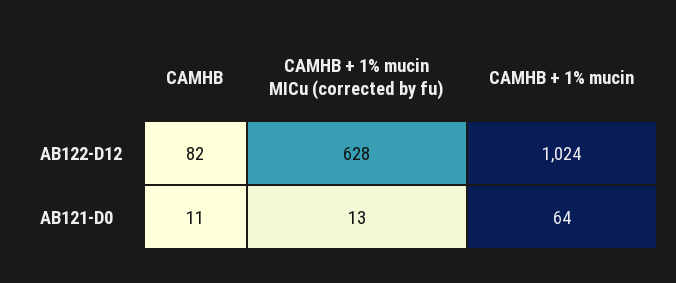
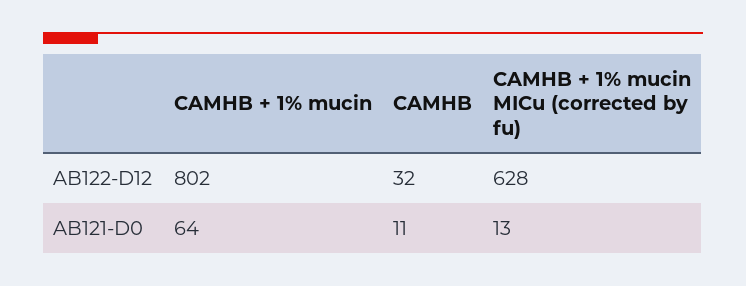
  {
    "CAMHB": {
-     "AB122-D12": 82,
+     "AB122-D12": 32,
      "AB121-D0": 11
    },
    "CAMHB + 1% mucin MICu (corrected by fu)": {
      "AB122-D12": 628,
      "AB121-D0": 13
    },
    "CAMHB + 1% mucin": {
-     "AB122-D12": 1024,
+     "AB122-D12": 802,
      "AB121-D0": 64
    }
  }

